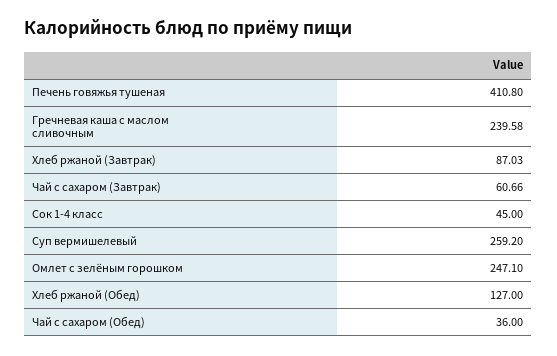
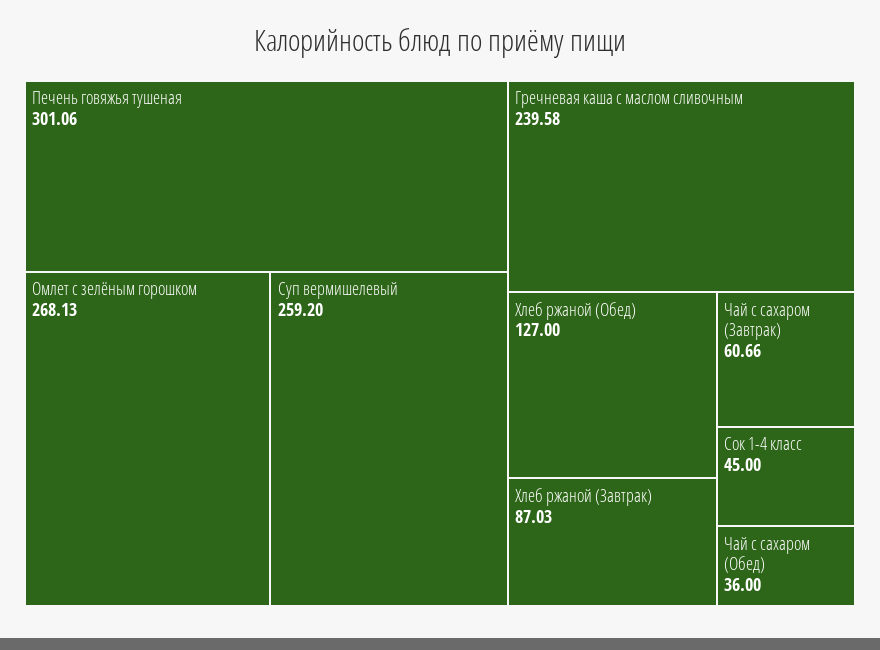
  {
-   "Печень говяжья тушеная": 410.8,
+   "Печень говяжья тушеная": 301.06,
    "Гречневая каша с маслом сливочным": 239.58,
    "Хлеб ржаной (Завтрак)": 87.03,
    "Чай с сахаром (Завтрак)": 60.66,
    "Сок 1-4 класс": 45,
    "Суп вермишелевый": 259.2,
-   "Омлет с зелёным горошком": 247.1,
+   "Омлет с зелёным горошком": 268.13,
    "Хлеб ржаной (Обед)": 127,
    "Чай с сахаром (Обед)": 36
  }

